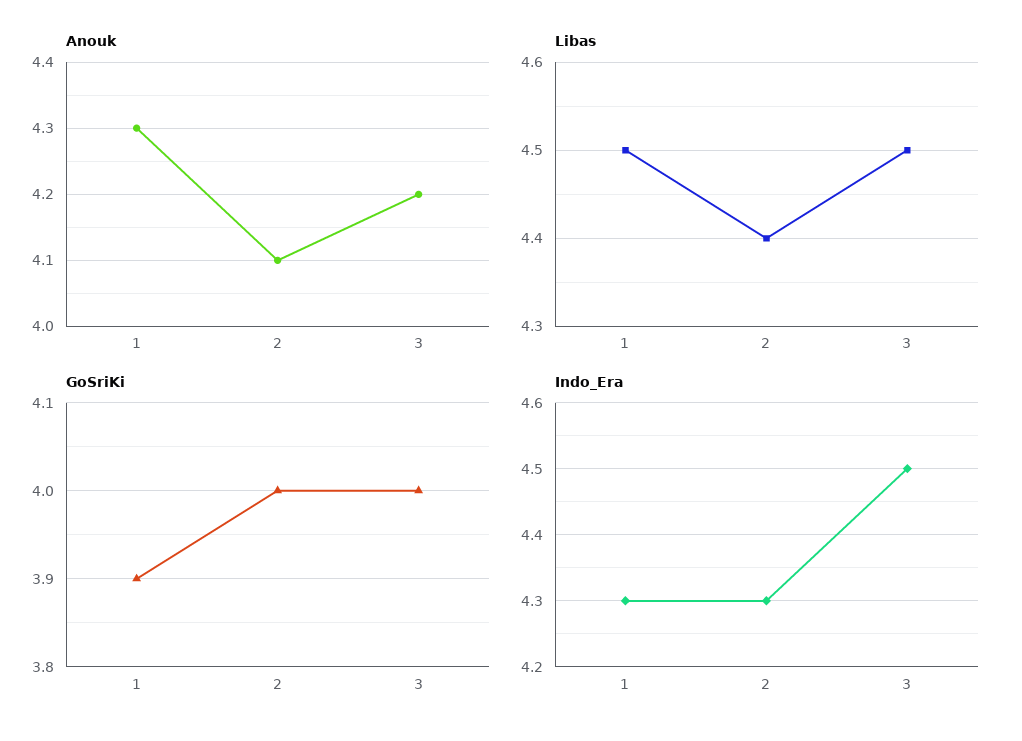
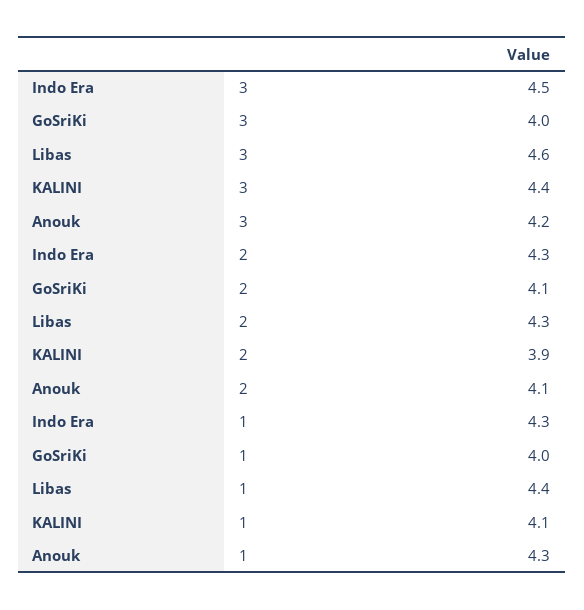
  {
    "Anouk": {
      "1": 4.3,
      "2": 4.1,
      "3": 4.2
    },
    "Libas": {
-     "1": 4.5,
+     "1": 4.4,
-     "2": 4.4,
+     "2": 4.3,
-     "3": 4.5
+     "3": 4.6
    },
    "GoSriKi": {
-     "1": 3.9,
+     "1": 4,
-     "2": 4,
+     "2": 4.1,
      "3": 4
    },
    "Indo_Era": {
      "1": 4.3,
      "2": 4.3,
      "3": 4.5
-   }
+   },
+   "KALINI": {
+     "3": 4.4,
+     "2": 3.9,
+     "1": 4.1
+   }
  }

